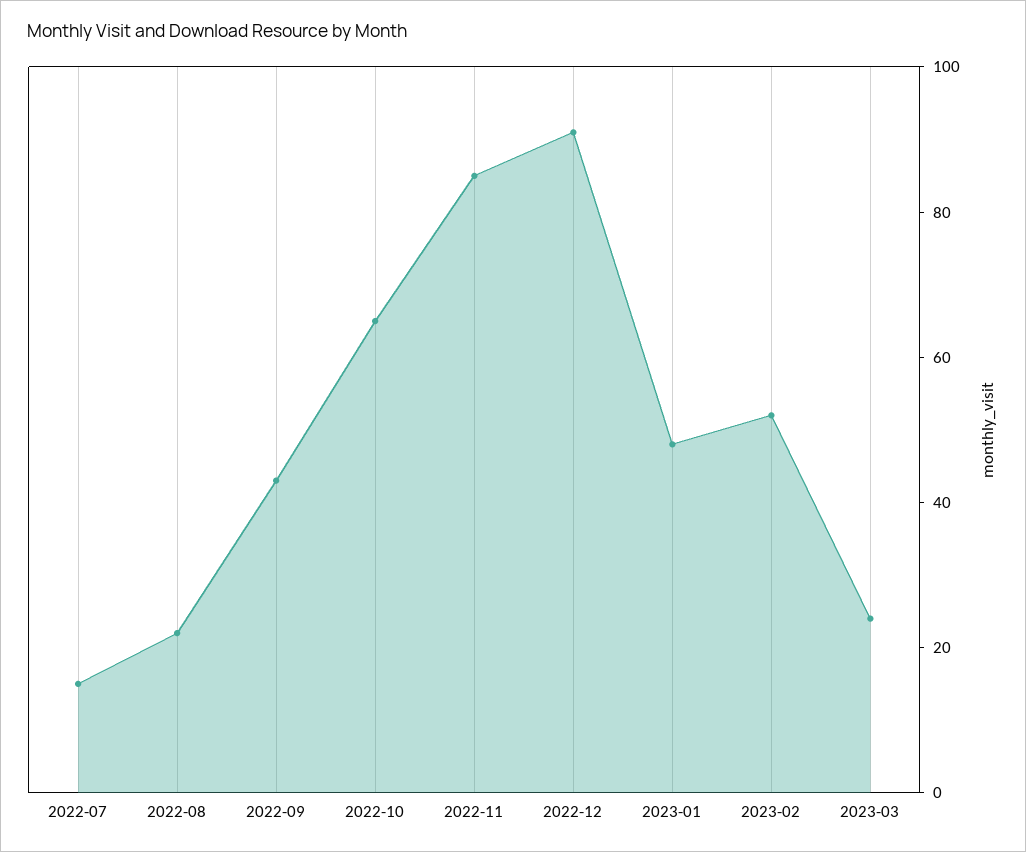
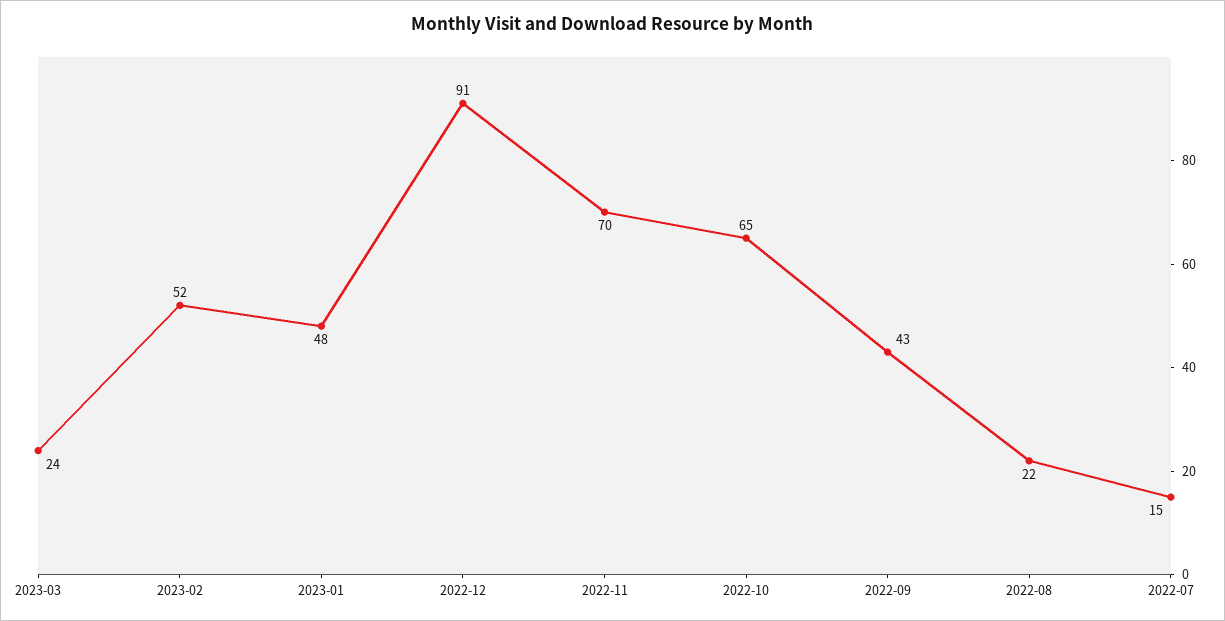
  {
    "2022-07": 15,
    "2022-08": 22,
    "2022-09": 43,
    "2022-10": 65,
-   "2022-11": 85,
+   "2022-11": 70,
    "2022-12": 91,
    "2023-01": 48,
    "2023-02": 52,
    "2023-03": 24
  }

